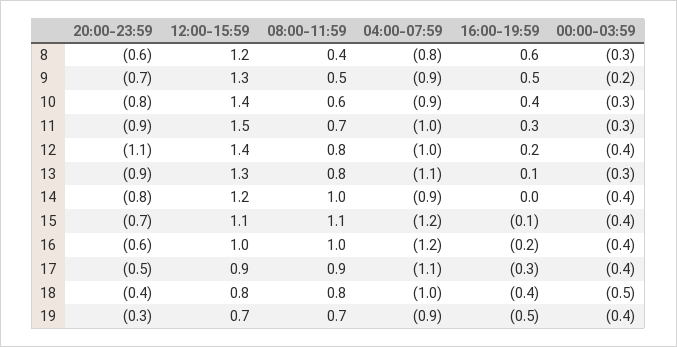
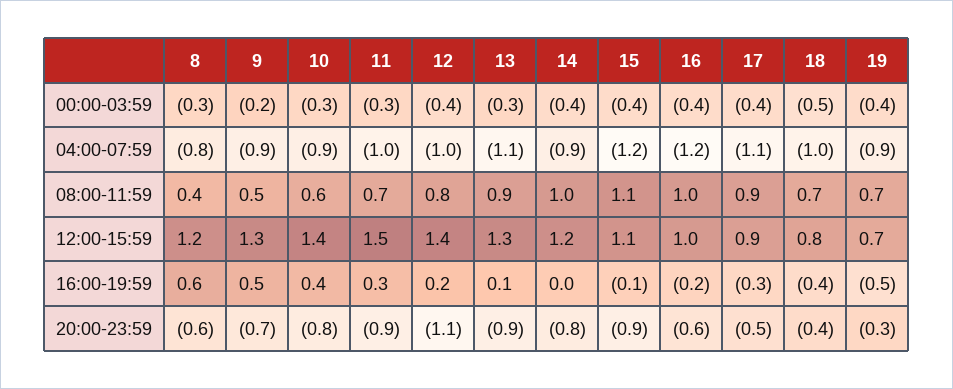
  {
    "20:00-23:59": {
      "8": -0.6,
      "9": -0.7,
      "10": -0.8,
      "11": -0.9,
      "12": -1.1,
      "13": -0.9,
      "14": -0.8,
-     "15": -0.7,
+     "15": -0.9,
      "16": -0.6,
      "17": -0.5,
      "18": -0.4,
      "19": -0.3
    },
    "12:00-15:59": {
      "8": 1.2,
      "9": 1.3,
      "10": 1.4,
      "11": 1.5,
      "12": 1.4,
      "13": 1.3,
      "14": 1.2,
      "15": 1.1,
      "16": 1,
      "17": 0.9,
      "18": 0.8,
      "19": 0.7
    },
    "08:00-11:59": {
      "8": 0.4,
      "9": 0.5,
      "10": 0.6,
      "11": 0.7,
      "12": 0.8,
-     "13": 0.8,
+     "13": 0.9,
      "14": 1,
      "15": 1.1,
      "16": 1,
      "17": 0.9,
-     "18": 0.8,
+     "18": 0.7,
      "19": 0.7
    },
    "04:00-07:59": {
      "8": -0.8,
      "9": -0.9,
      "10": -0.9,
      "11": -1,
      "12": -1,
      "13": -1.1,
      "14": -0.9,
      "15": -1.2,
      "16": -1.2,
      "17": -1.1,
      "18": -1,
      "19": -0.9
    },
    "16:00-19:59": {
      "8": 0.6,
      "9": 0.5,
      "10": 0.4,
      "11": 0.3,
      "12": 0.2,
      "13": 0.1,
      "14": 0,
      "15": -0.1,
      "16": -0.2,
      "17": -0.3,
      "18": -0.4,
      "19": -0.5
    },
    "00:00-03:59": {
      "8": -0.3,
      "9": -0.2,
      "10": -0.3,
      "11": -0.3,
      "12": -0.4,
      "13": -0.3,
      "14": -0.4,
      "15": -0.4,
      "16": -0.4,
      "17": -0.4,
      "18": -0.5,
      "19": -0.4
    }
  }

